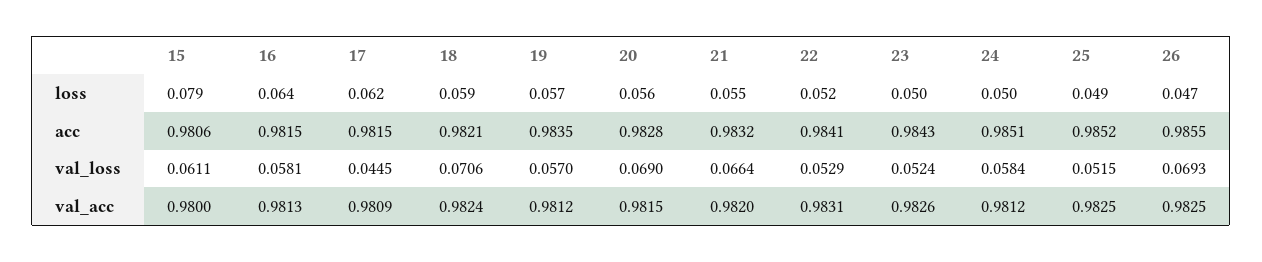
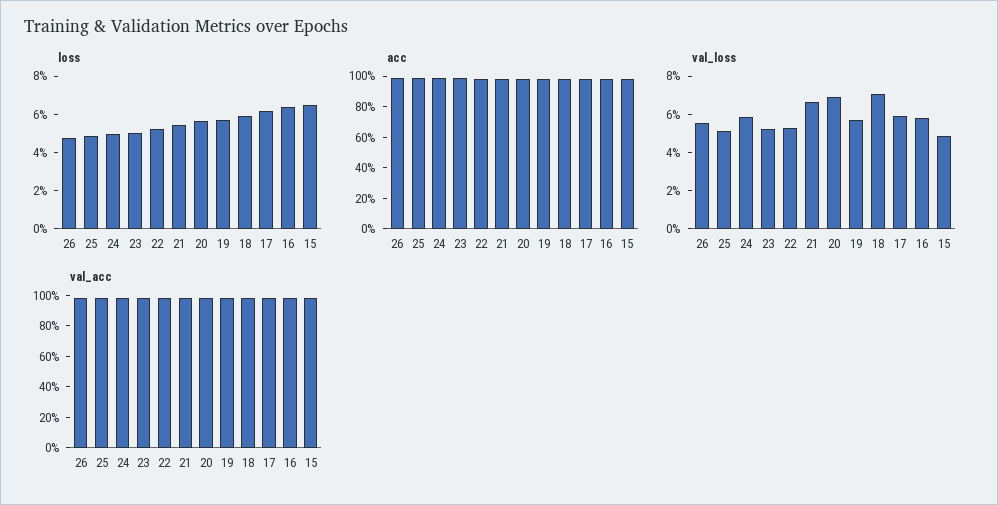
  {
    "loss": {
-     "15": 0.079,
+     "15": 0.065,
      "16": 0.064,
      "17": 0.062,
      "18": 0.059,
      "19": 0.057,
      "20": 0.056,
      "21": 0.055,
      "22": 0.052,
      "23": 0.05,
      "24": 0.05,
      "25": 0.049,
      "26": 0.047
    },
    "acc": {
      "15": 0.9806,
      "16": 0.9815,
      "17": 0.9815,
      "18": 0.9821,
      "19": 0.9835,
      "20": 0.9828,
      "21": 0.9832,
      "22": 0.9841,
      "23": 0.9843,
      "24": 0.9851,
      "25": 0.9852,
      "26": 0.9855
    },
    "val_loss": {
-     "15": 0.0611,
+     "15": 0.05,
      "16": 0.0581,
-     "17": 0.0445,
+     "17": 0.06,
      "18": 0.0706,
      "19": 0.057,
      "20": 0.069,
      "21": 0.0664,
      "22": 0.0529,
      "23": 0.0524,
      "24": 0.0584,
      "25": 0.0515,
-     "26": 0.0693
+     "26": 0.055
    },
    "val_acc": {
      "15": 0.98,
      "16": 0.9813,
      "17": 0.9809,
      "18": 0.9824,
      "19": 0.9812,
      "20": 0.9815,
      "21": 0.982,
      "22": 0.9831,
      "23": 0.9826,
      "24": 0.9812,
      "25": 0.9825,
      "26": 0.9825
    }
  }

